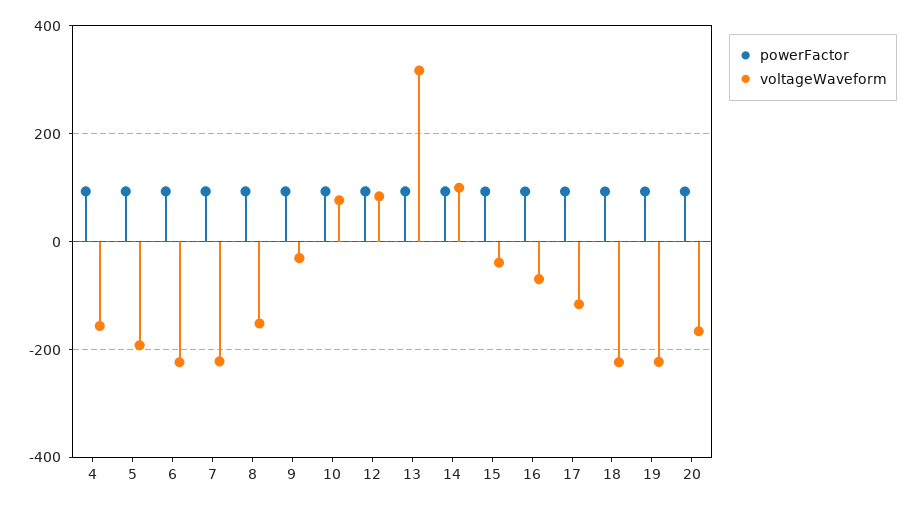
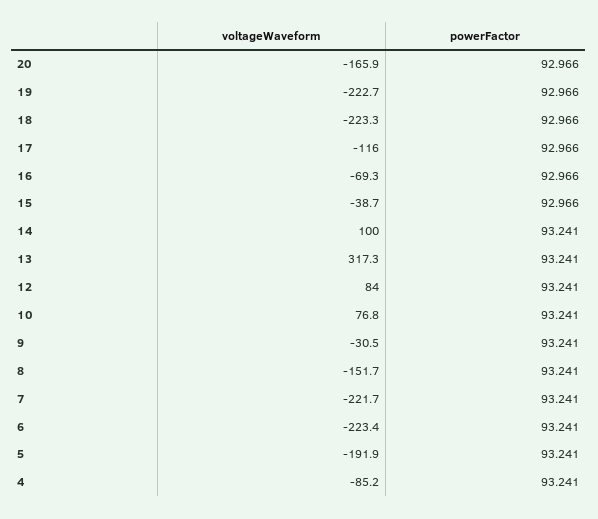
  {
    "powerFactor": {
      "4": 93.241,
      "5": 93.241,
      "6": 93.241,
      "7": 93.241,
      "8": 93.241,
      "9": 93.241,
      "10": 93.241,
      "12": 93.241,
      "13": 93.241,
      "14": 93.241,
      "15": 92.966,
      "16": 92.966,
      "17": 92.966,
      "18": 92.966,
      "19": 92.966,
      "20": 92.966
    },
    "voltageWaveform": {
-     "4": -160,
+     "4": -85.2,
      "5": -191.9,
      "6": -223.4,
      "7": -221.7,
      "8": -151.7,
      "9": -30.5,
      "10": 76.8,
      "12": 84,
      "13": 317.3,
      "14": 100,
      "15": -38.7,
      "16": -69.3,
      "17": -116,
      "18": -223.3,
      "19": -222.7,
      "20": -165.9
    }
  }

